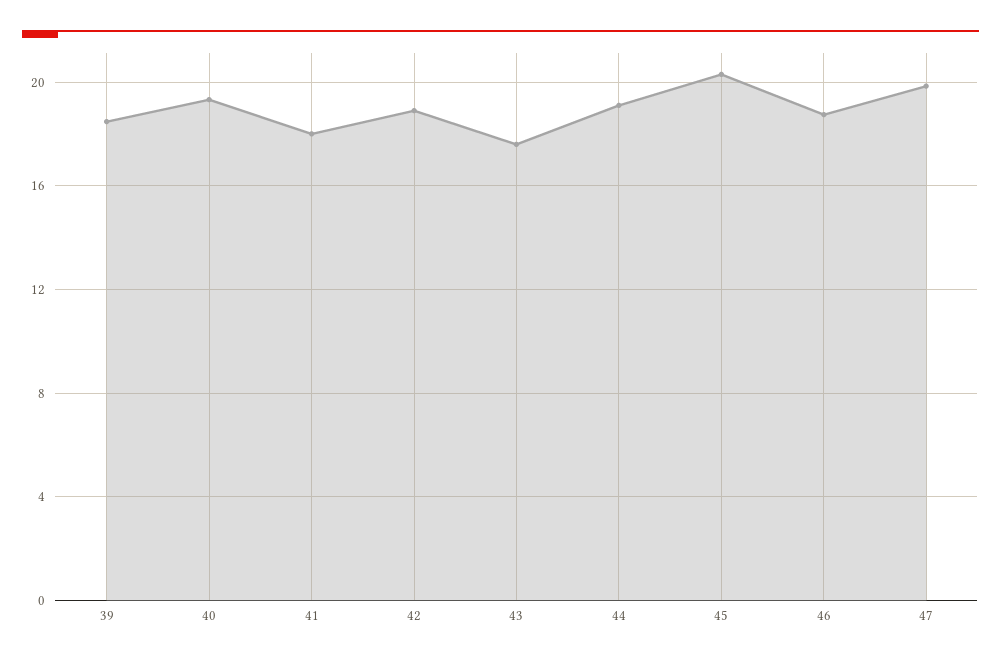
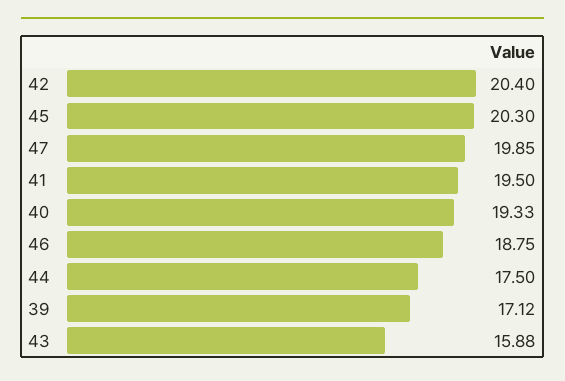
  {
-   "39": 18.5,
+   "39": 17.12,
    "40": 19.33,
-   "41": 18,
+   "41": 19.5,
-   "42": 19,
+   "42": 20.4,
-   "43": 17.5,
+   "43": 15.88,
-   "44": 19,
+   "44": 17.5,
    "45": 20.3,
    "46": 18.75,
    "47": 19.85
  }

